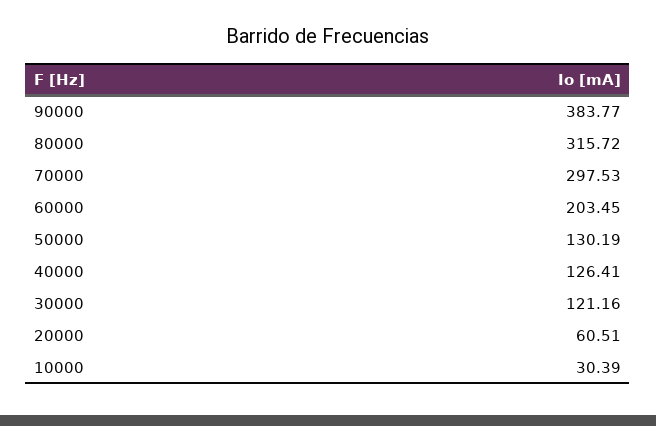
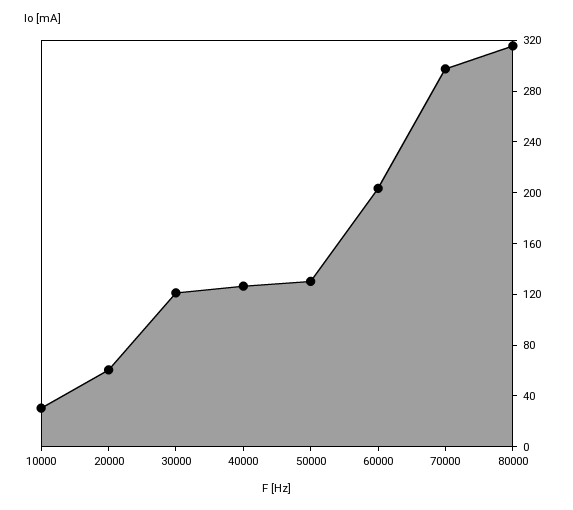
  {
-   "90000": 383.77,
    "80000": 315.72,
    "70000": 297.53,
    "60000": 203.45,
    "50000": 130.19,
    "40000": 126.41,
    "30000": 121.16,
    "20000": 60.51,
    "10000": 30.39
  }

